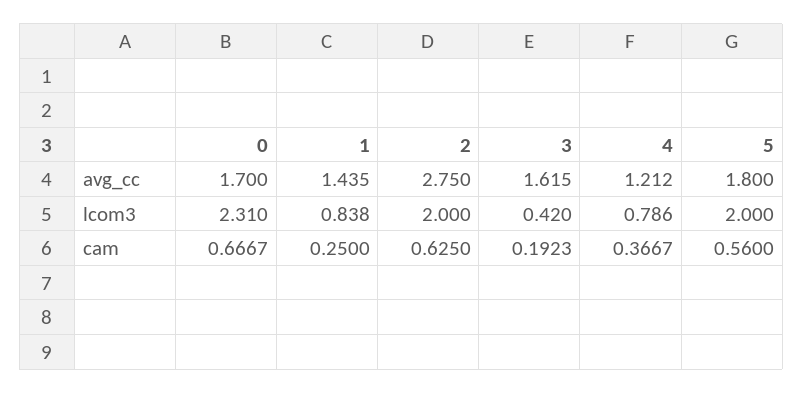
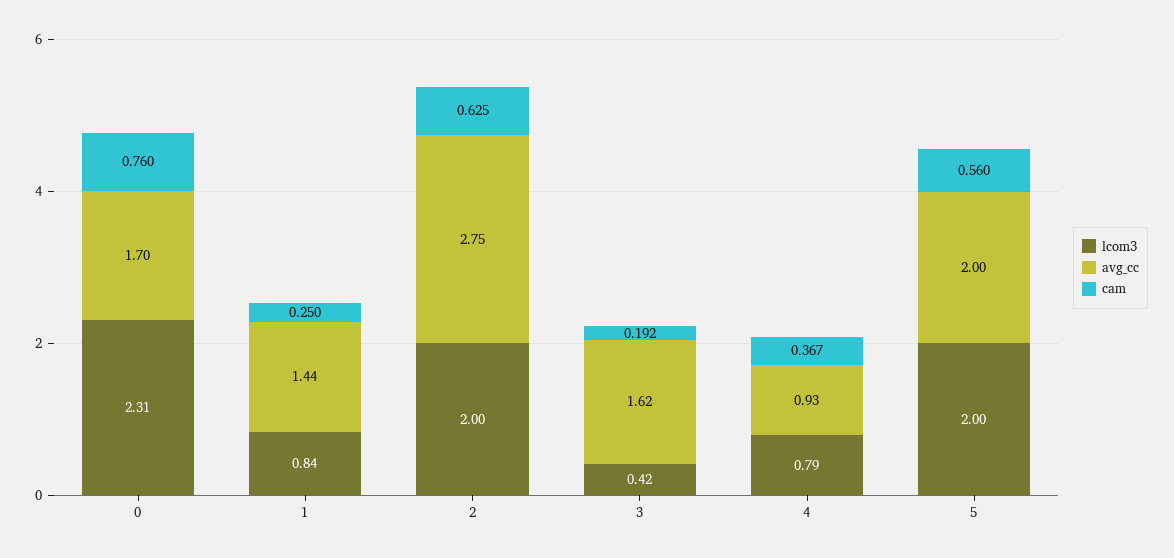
  {
    "avg_cc": {
      "0": 1.7,
      "1": 1.435,
      "2": 2.75,
      "3": 1.615,
-     "4": 1.212,
+     "4": 0.93,
-     "5": 1.8
+     "5": 2
    },
    "lcom3": {
      "0": 2.31,
      "1": 0.838,
      "2": 2,
      "3": 0.42,
      "4": 0.786,
      "5": 2
    },
    "cam": {
-     "0": 0.6667,
+     "0": 0.76,
      "1": 0.25,
      "2": 0.625,
      "3": 0.1923,
      "4": 0.3667,
      "5": 0.56
    }
  }

